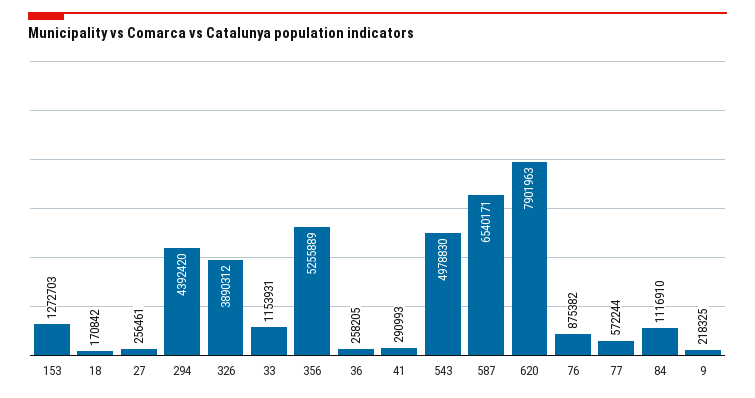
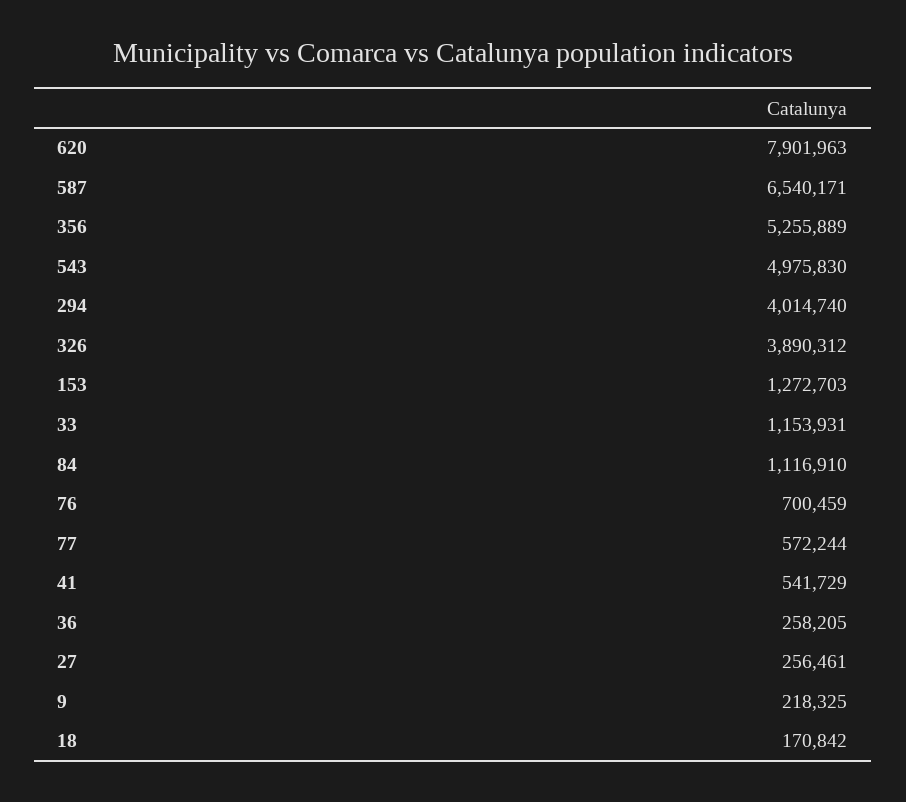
  {
    "153": 1272703,
    "18": 170842,
    "27": 256461,
-   "294": 4392420,
+   "294": 4014740,
    "326": 3890312,
    "33": 1153931,
    "356": 5255889,
    "36": 258205,
-   "41": 290993,
+   "41": 541729,
-   "543": 4978830,
+   "543": 4975830,
    "587": 6540171,
    "620": 7901963,
-   "76": 875382,
+   "76": 700459,
    "77": 572244,
    "84": 1116910,
    "9": 218325
  }

